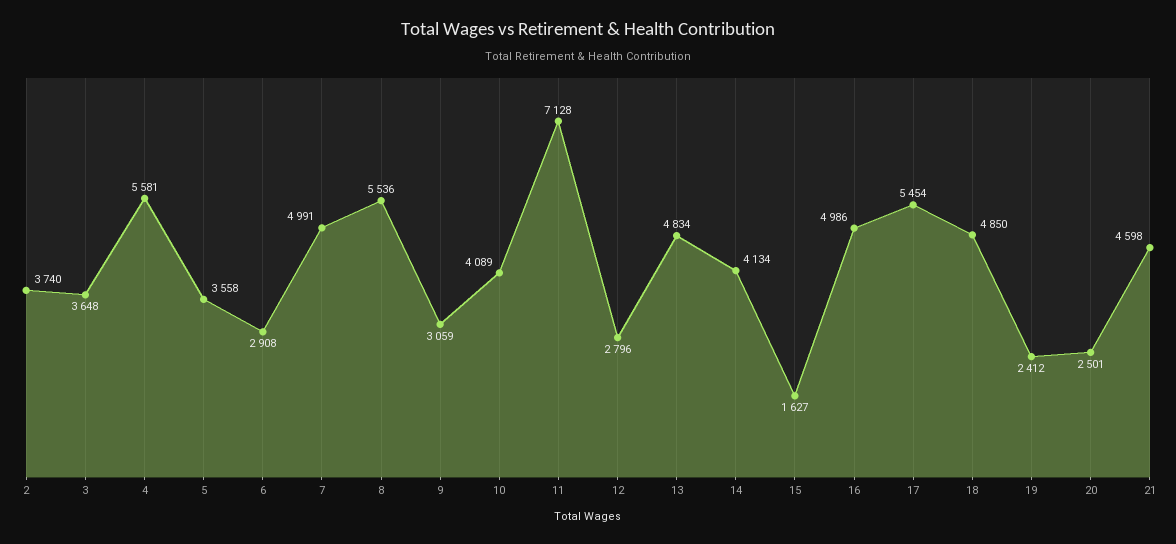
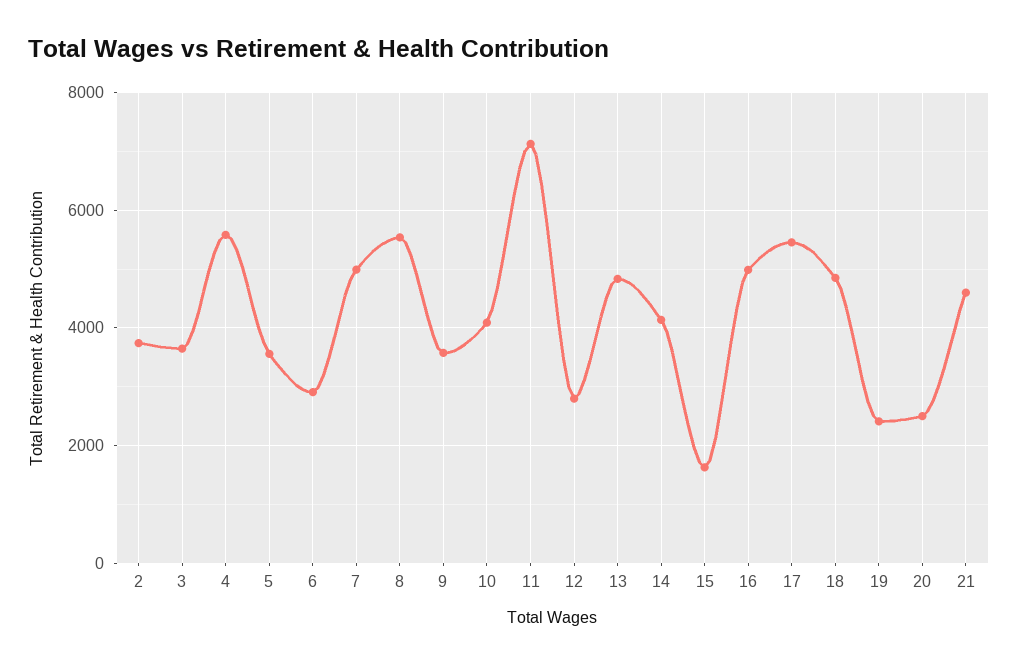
  {
    "2": 3740,
    "3": 3648,
    "4": 5581,
    "5": 3558,
    "6": 2908,
    "7": 4991,
    "8": 5536,
-   "9": 3059,
+   "9": 3600,
    "10": 4089,
    "11": 7128,
    "12": 2796,
    "13": 4834,
    "14": 4134,
    "15": 1627,
    "16": 4986,
    "17": 5454,
    "18": 4850,
    "19": 2412,
    "20": 2501,
    "21": 4598
  }

